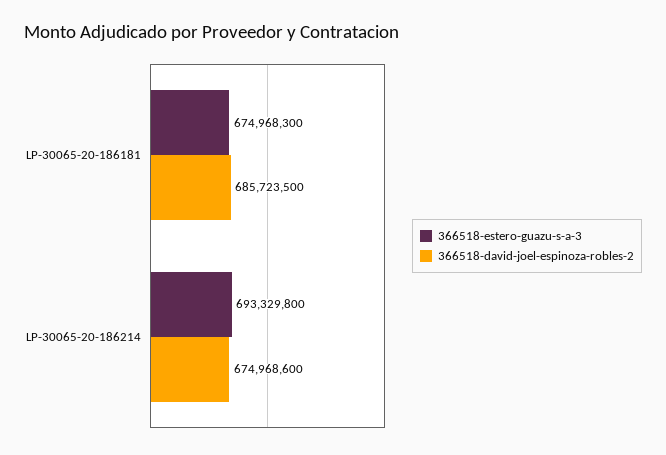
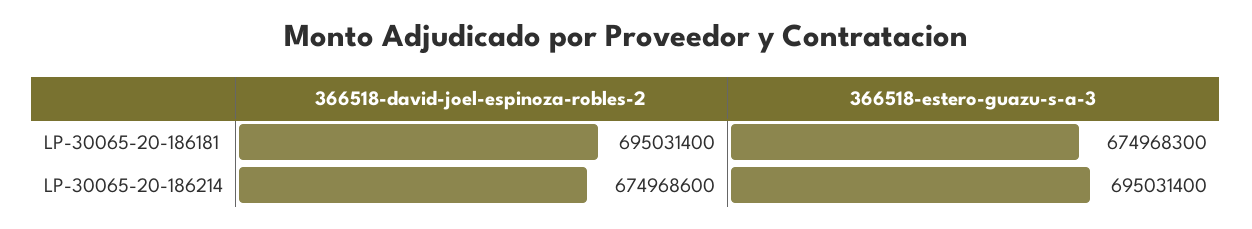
  {
    "366518-estero-guazu-s-a-3": {
      "LP-30065-20-186181": 674968300,
-     "LP-30065-20-186214": 693329800
+     "LP-30065-20-186214": 695031400
    },
    "366518-david-joel-espinoza-robles-2": {
-     "LP-30065-20-186181": 685723500,
+     "LP-30065-20-186181": 695031400,
      "LP-30065-20-186214": 674968600
    }
  }

